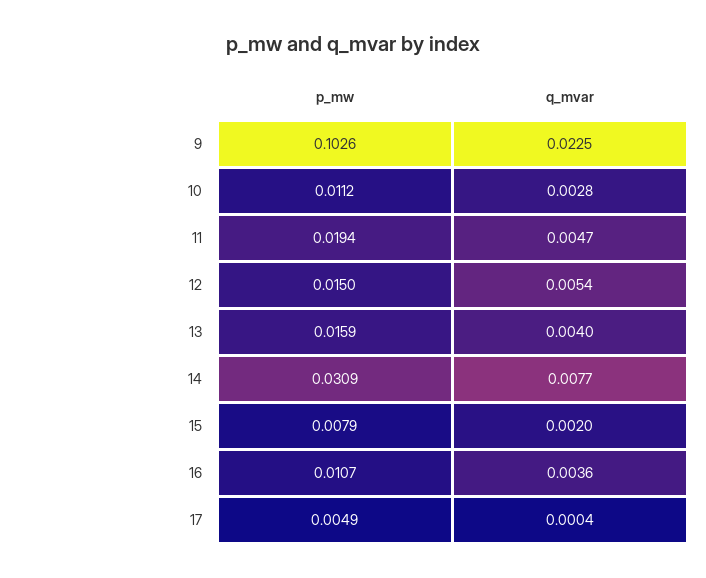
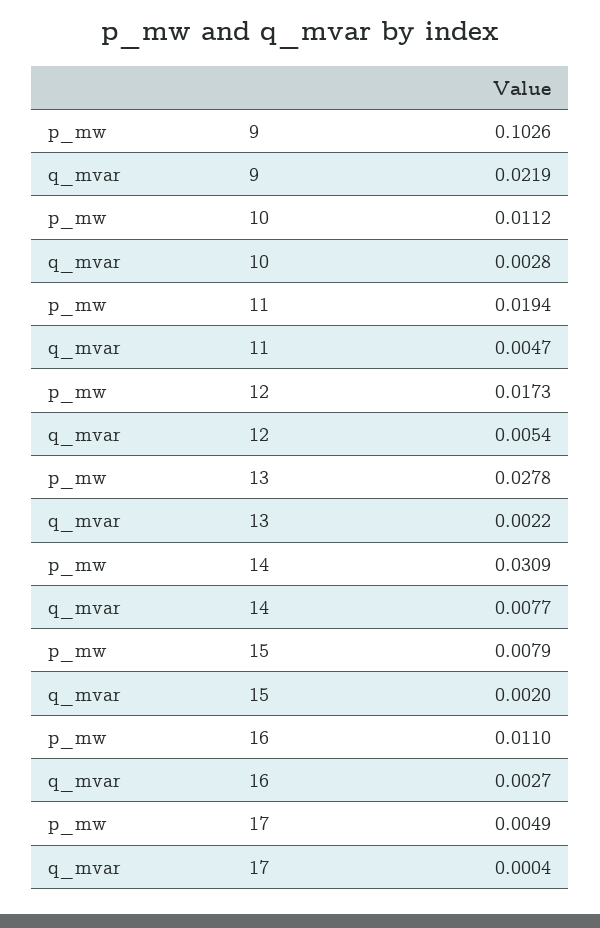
  {
    "p_mw": {
      "9": 0.1026,
      "10": 0.0112,
      "11": 0.0194,
-     "12": 0.015,
+     "12": 0.0173,
-     "13": 0.0159,
+     "13": 0.0278,
      "14": 0.0309,
      "15": 0.0079,
-     "16": 0.0107,
+     "16": 0.011,
      "17": 0.0049
    },
    "q_mvar": {
-     "9": 0.0225,
+     "9": 0.0219,
      "10": 0.0028,
      "11": 0.0047,
      "12": 0.0054,
-     "13": 0.004,
+     "13": 0.0022,
      "14": 0.0077,
      "15": 0.002,
-     "16": 0.0036,
+     "16": 0.0027,
      "17": 0.0004
    }
  }

